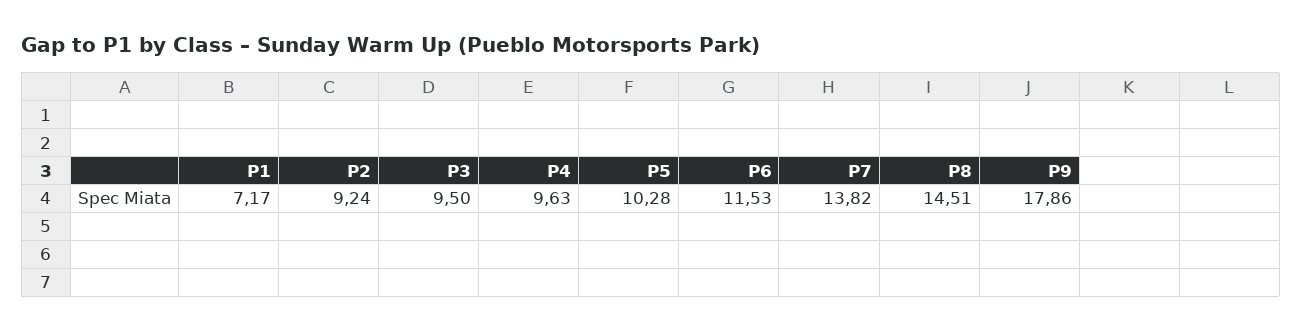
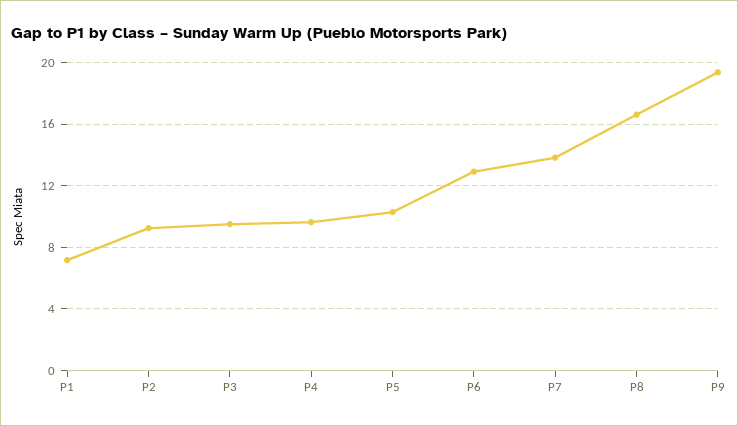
  {
    "P1": 7.17,
    "P2": 9.24,
    "P3": 9.5,
    "P4": 9.63,
    "P5": 10.28,
-   "P6": 11.53,
+   "P6": 13,
    "P7": 13.82,
-   "P8": 14.51,
+   "P8": 16.5,
-   "P9": 17.86
+   "P9": 19.5
  }

